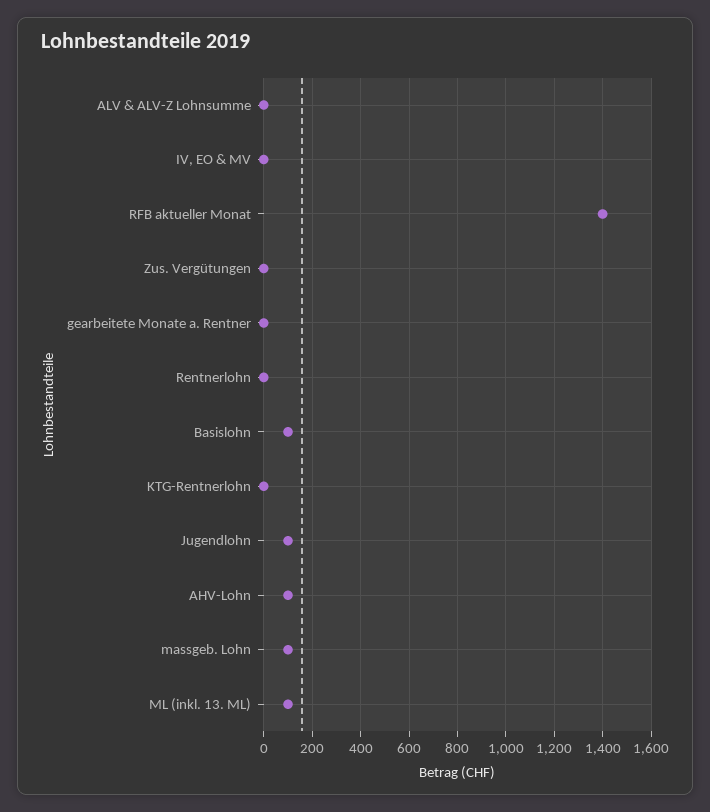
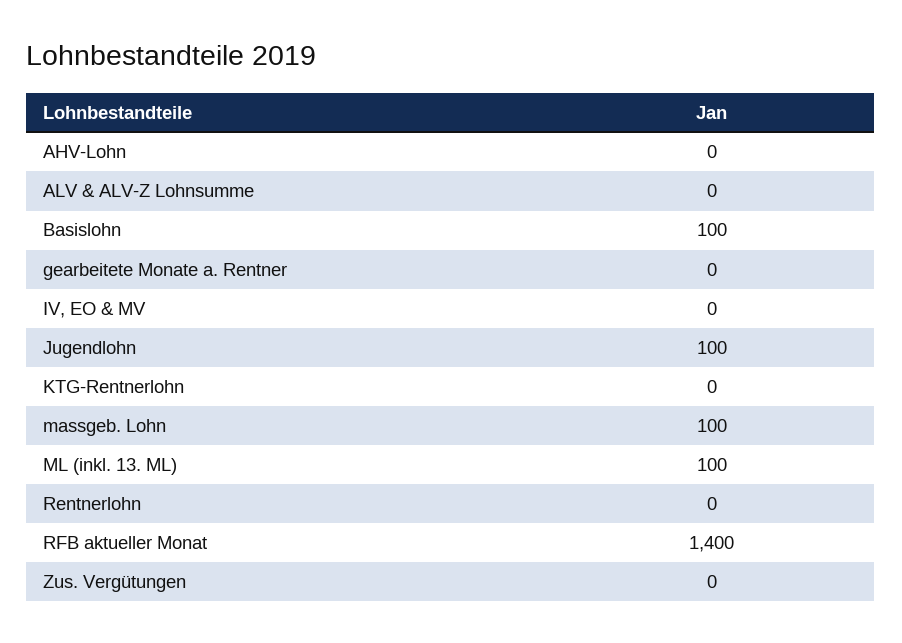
  {
    "ALV & ALV-Z Lohnsumme": 0,
    "IV, EO & MV": 0,
    "RFB aktueller Monat": 1400,
    "Zus. Vergütungen": 0,
    "gearbeitete Monate a. Rentner": 0,
    "Rentnerlohn": 0,
    "Basislohn": 100,
    "KTG-Rentnerlohn": 0,
    "Jugendlohn": 100,
-   "AHV-Lohn": 100,
+   "AHV-Lohn": 0,
    "massgeb. Lohn": 100,
    "ML (inkl. 13. ML)": 100
  }

